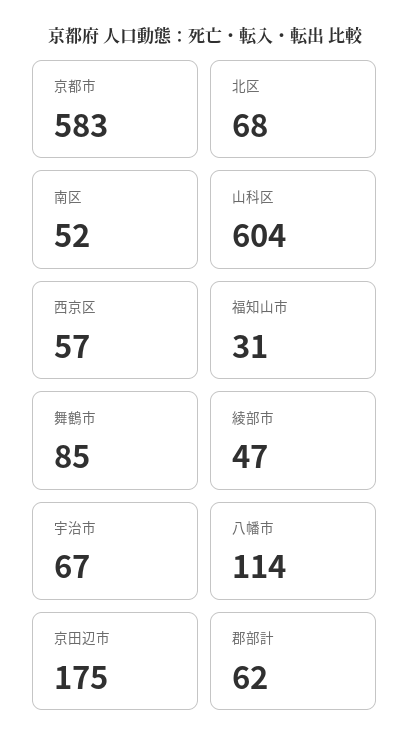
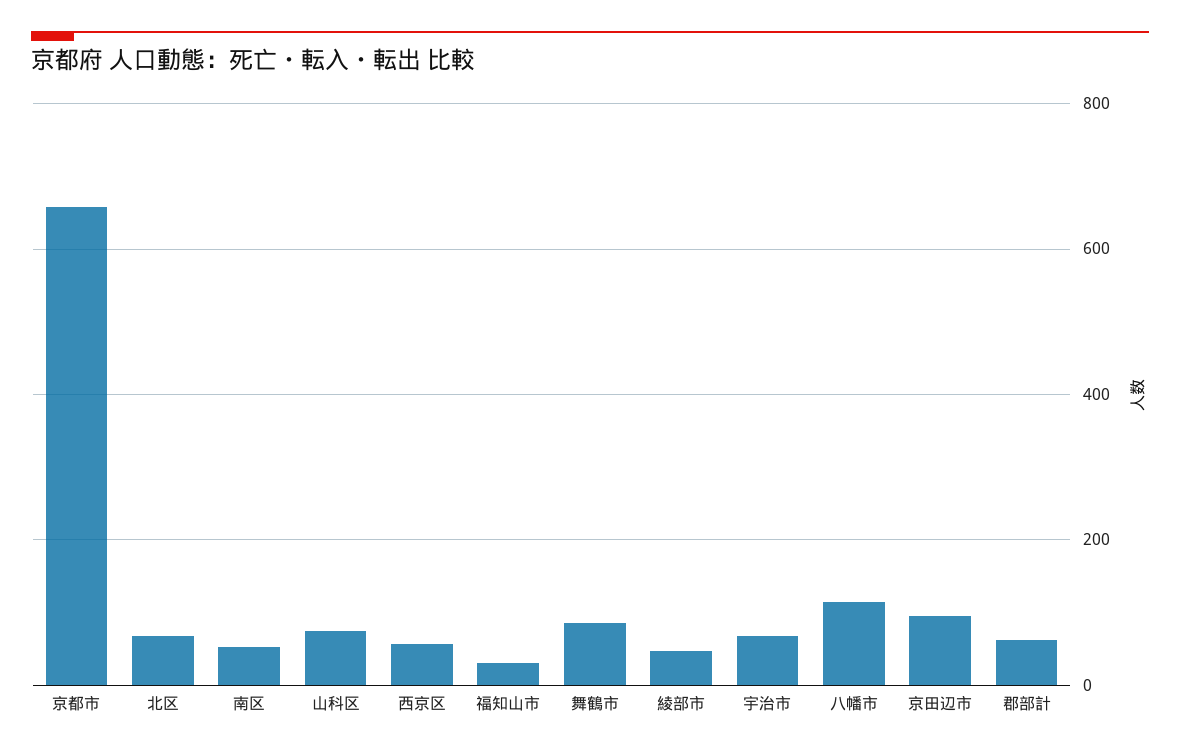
  {
-   "京都市": 583,
+   "京都市": 660,
    "北区": 68,
    "南区": 52,
-   "山科区": 604,
+   "山科区": 80,
    "西京区": 57,
    "福知山市": 31,
    "舞鶴市": 85,
    "綾部市": 47,
    "宇治市": 67,
    "八幡市": 114,
-   "京田辺市": 175,
+   "京田辺市": 100,
    "郡部計": 62
  }

